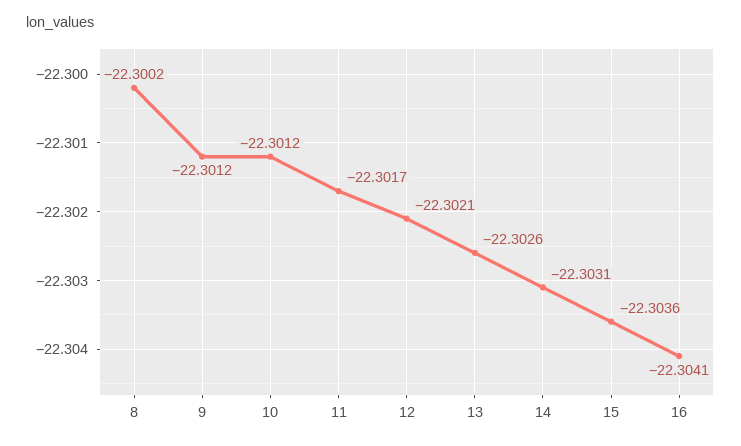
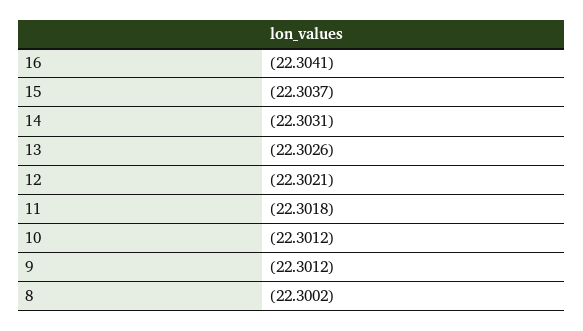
  {
    "8": -22.3002,
    "9": -22.3012,
    "10": -22.3012,
-   "11": -22.3017,
+   "11": -22.3018,
    "12": -22.3021,
    "13": -22.3026,
    "14": -22.3031,
-   "15": -22.3036,
+   "15": -22.3037,
    "16": -22.3041
  }

